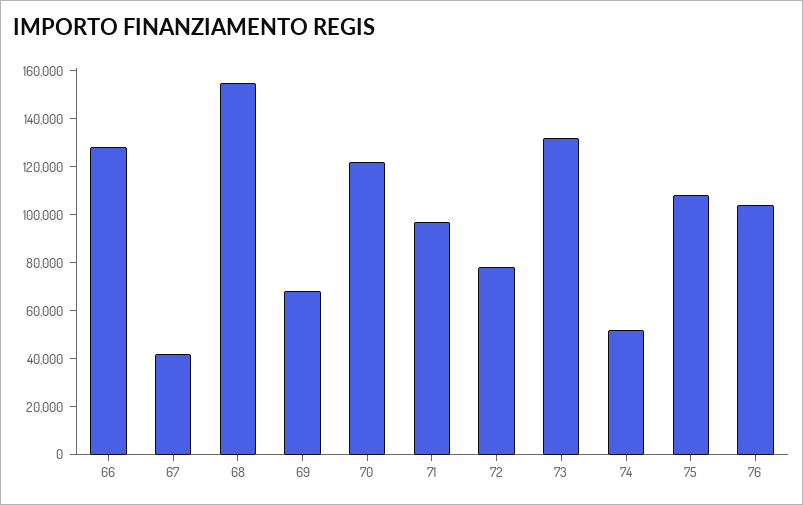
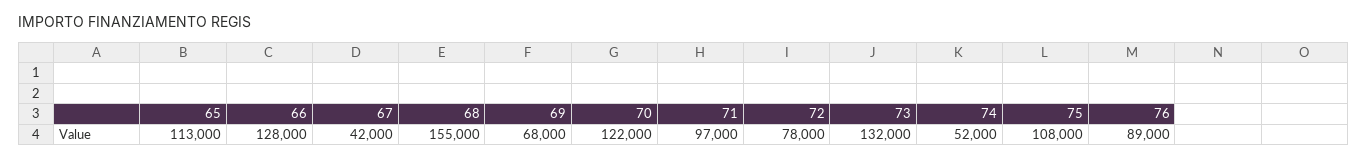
  {
    "66": 128000,
    "67": 42000,
    "68": 155000,
    "69": 68000,
    "70": 122000,
    "71": 97000,
    "72": 78000,
    "73": 132000,
    "74": 52000,
    "75": 108000,
-   "76": 105000
+   "76": 89000,
+   "65": 113000
  }

